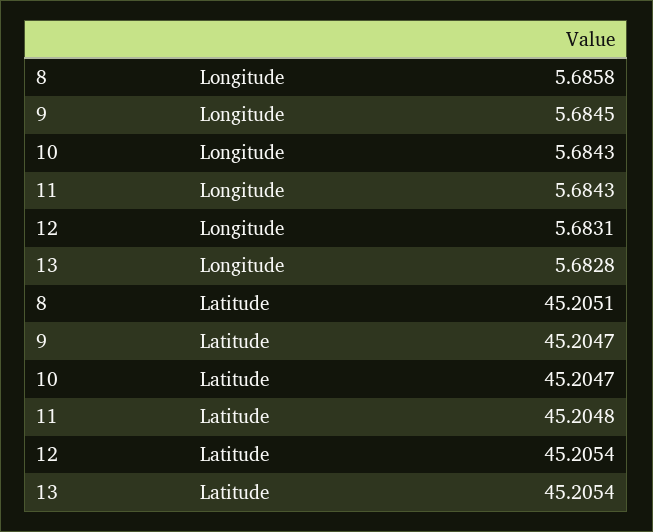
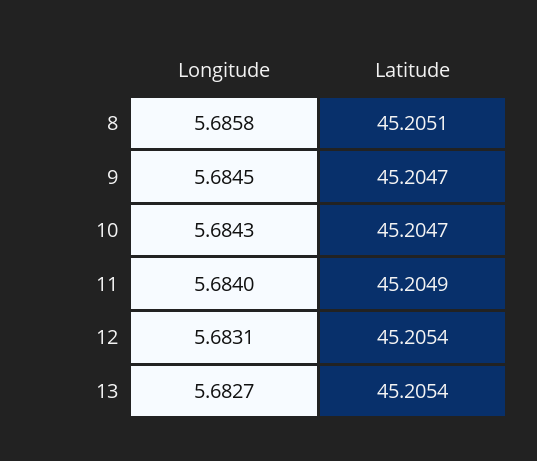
  {
    "8": {
      "Longitude": 5.6858,
      "Latitude": 45.2051
    },
    "9": {
      "Longitude": 5.6845,
      "Latitude": 45.2047
    },
    "10": {
      "Longitude": 5.6843,
      "Latitude": 45.2047
    },
    "11": {
-     "Longitude": 5.6843,
+     "Longitude": 5.684,
-     "Latitude": 45.2048
+     "Latitude": 45.2049
    },
    "12": {
      "Longitude": 5.6831,
      "Latitude": 45.2054
    },
    "13": {
-     "Longitude": 5.6828,
+     "Longitude": 5.6827,
      "Latitude": 45.2054
    }
  }

